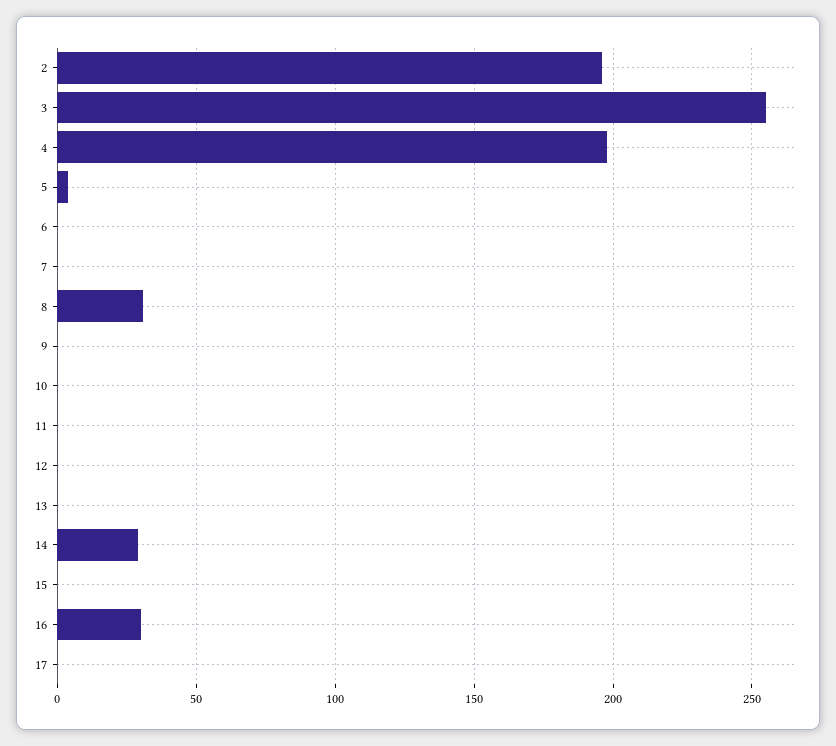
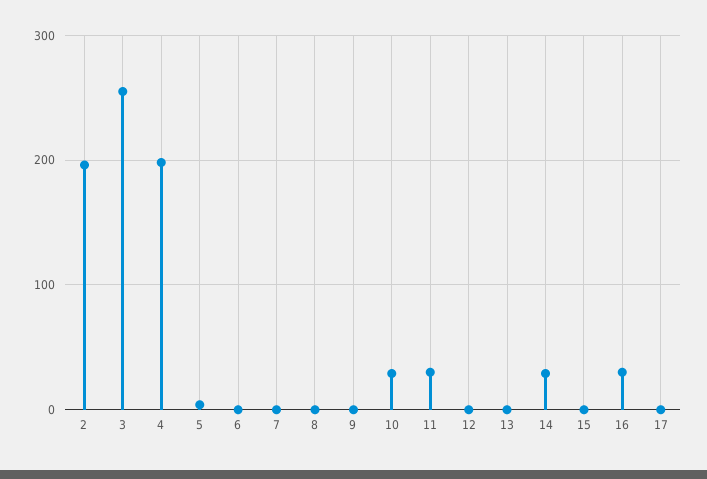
  {
    "2": 195,
    "3": 255,
    "4": 200,
    "5": 5,
    "6": 0,
    "7": 0,
-   "8": 30,
+   "8": 0,
    "9": 0,
-   "10": 0,
+   "10": 30,
-   "11": 0,
+   "11": 30,
    "12": 0,
    "13": 0,
    "14": 30,
    "15": 0,
    "16": 30,
    "17": 0
  }

